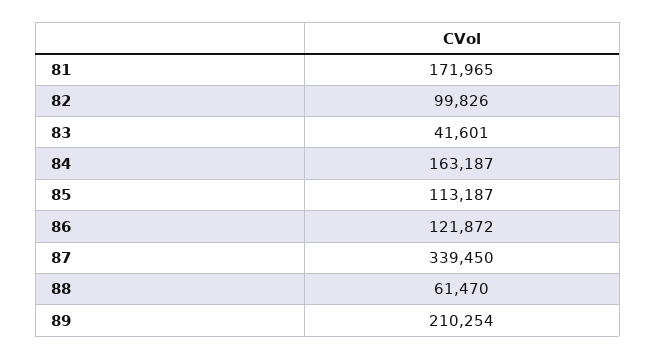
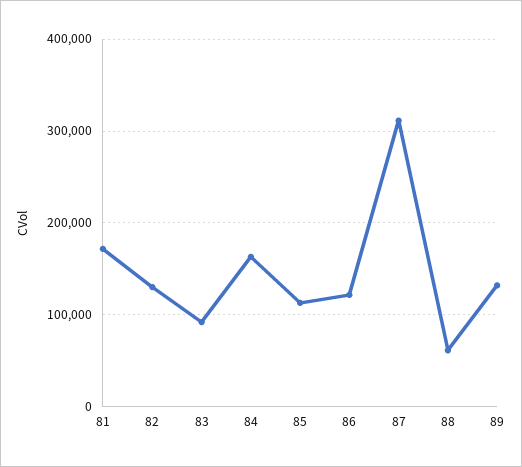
  {
    "81": 171965,
-   "82": 99826,
+   "82": 130000,
-   "83": 41601,
+   "83": 90000,
    "84": 163187,
    "85": 113187,
    "86": 121872,
-   "87": 339450,
+   "87": 310000,
    "88": 61470,
-   "89": 210254
+   "89": 130000
  }

